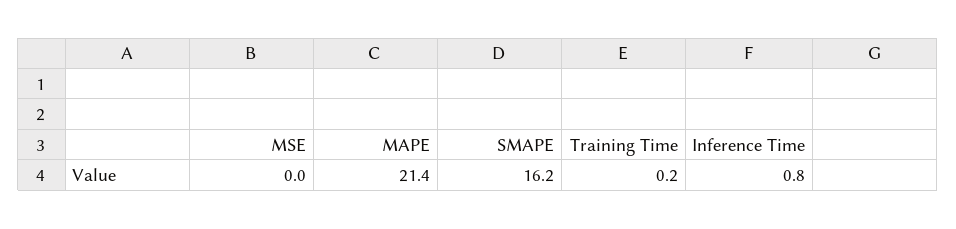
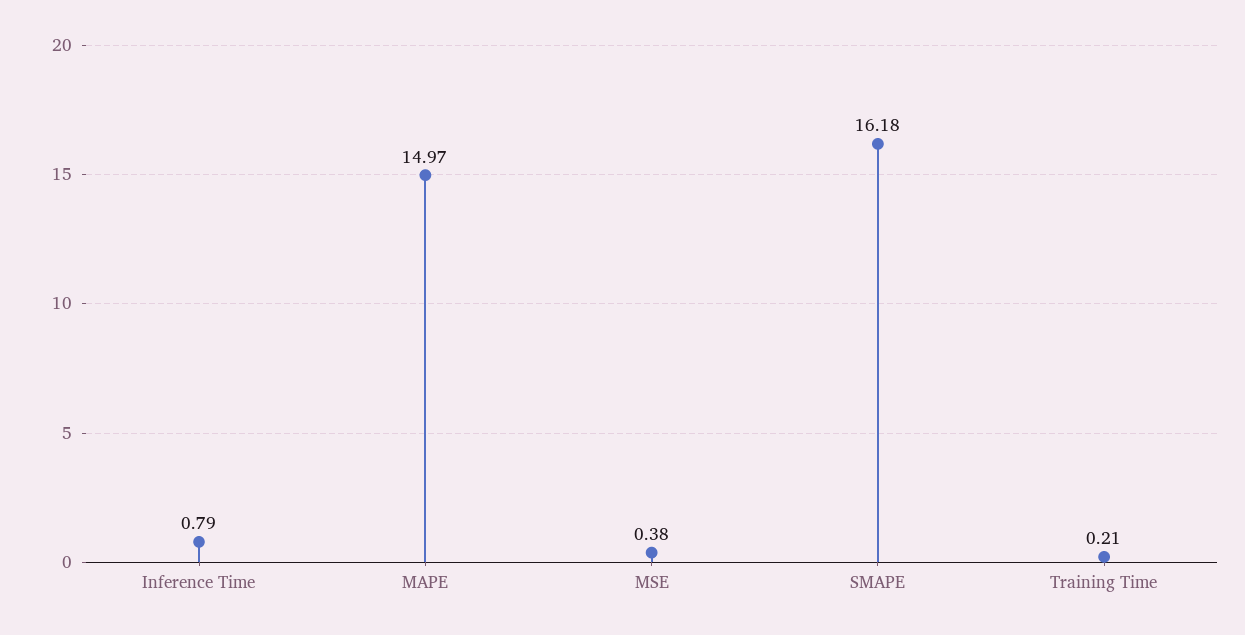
  {
-   "MSE": 0,
+   "MSE": 0.38,
-   "MAPE": 21.4,
+   "MAPE": 14.97,
    "SMAPE": 16.18,
    "Training Time": 0.21,
    "Inference Time": 0.79
  }

